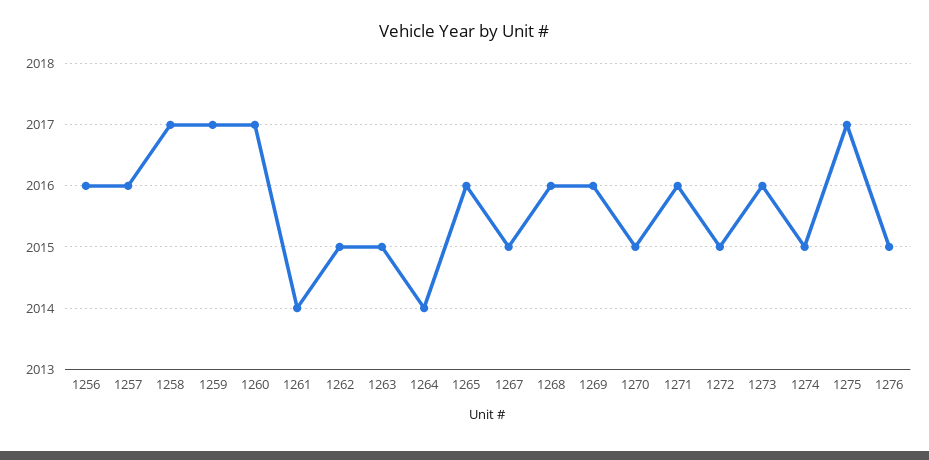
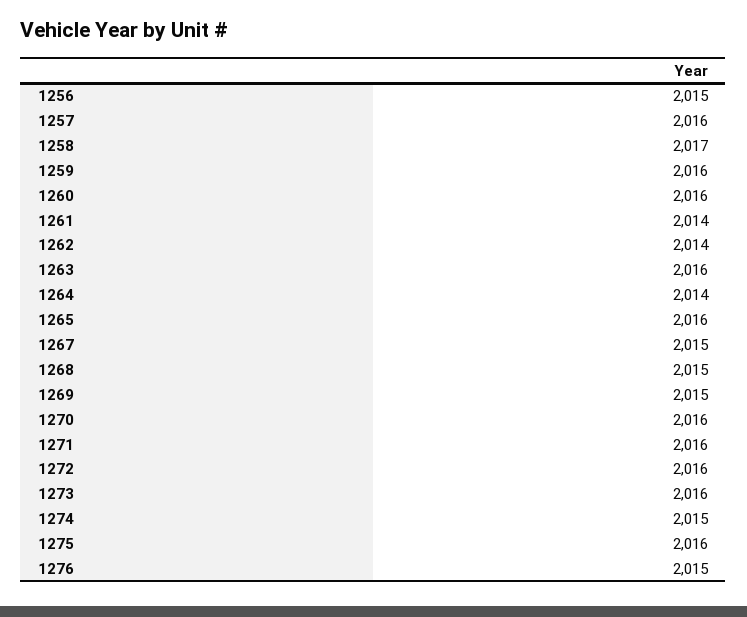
  {
-   "1256": 2016,
+   "1256": 2015,
    "1257": 2016,
    "1258": 2017,
-   "1259": 2017,
+   "1259": 2016,
-   "1260": 2017,
+   "1260": 2016,
    "1261": 2014,
-   "1262": 2015,
+   "1262": 2014,
-   "1263": 2015,
+   "1263": 2016,
    "1264": 2014,
    "1265": 2016,
    "1267": 2015,
-   "1268": 2016,
+   "1268": 2015,
-   "1269": 2016,
+   "1269": 2015,
-   "1270": 2015,
+   "1270": 2016,
    "1271": 2016,
-   "1272": 2015,
+   "1272": 2016,
    "1273": 2016,
    "1274": 2015,
-   "1275": 2017,
+   "1275": 2016,
    "1276": 2015
  }

